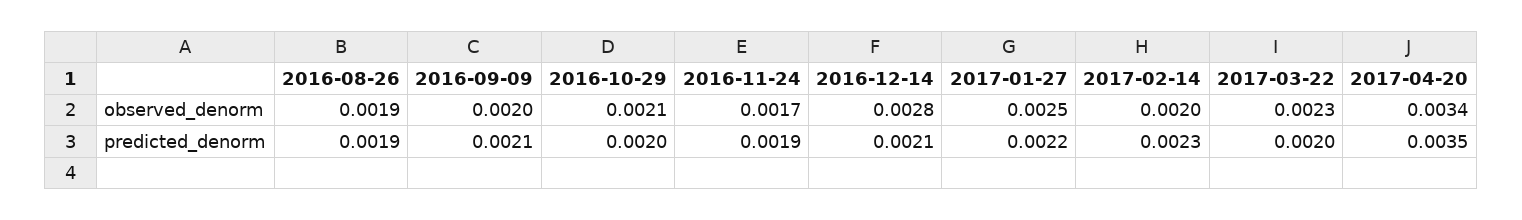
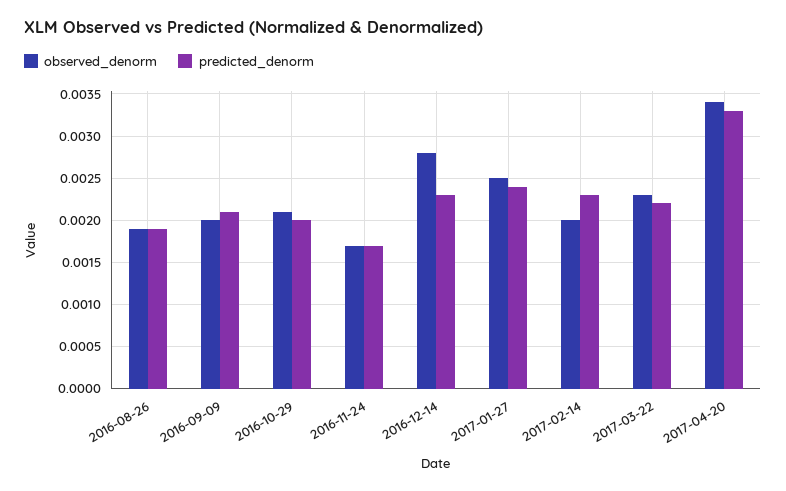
  {
    "observed_denorm": {
      "2016-08-26": 0.0019,
      "2016-09-09": 0.002,
      "2016-10-29": 0.0021,
      "2016-11-24": 0.0017,
      "2016-12-14": 0.0028,
      "2017-01-27": 0.0025,
      "2017-02-14": 0.002,
      "2017-03-22": 0.0023,
      "2017-04-20": 0.0034
    },
    "predicted_denorm": {
      "2016-08-26": 0.0019,
      "2016-09-09": 0.0021,
      "2016-10-29": 0.002,
-     "2016-11-24": 0.0019,
+     "2016-11-24": 0.0017,
-     "2016-12-14": 0.0021,
+     "2016-12-14": 0.0023,
-     "2017-01-27": 0.0022,
+     "2017-01-27": 0.0024,
      "2017-02-14": 0.0023,
-     "2017-03-22": 0.002,
+     "2017-03-22": 0.0022,
-     "2017-04-20": 0.0035
+     "2017-04-20": 0.0033
    }
  }

